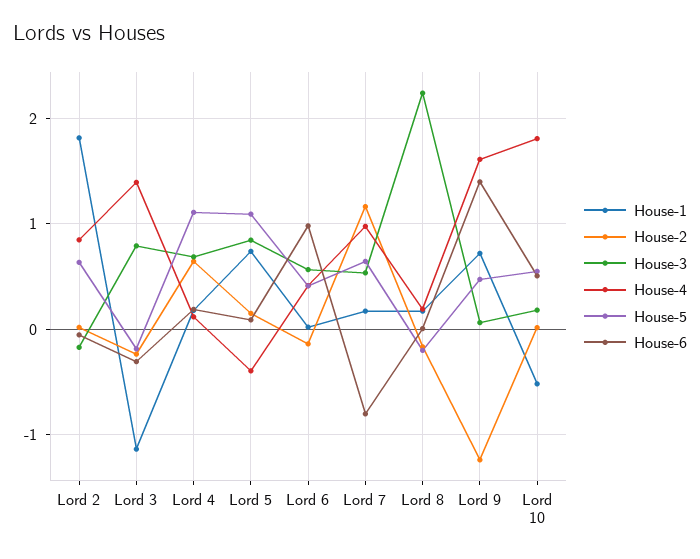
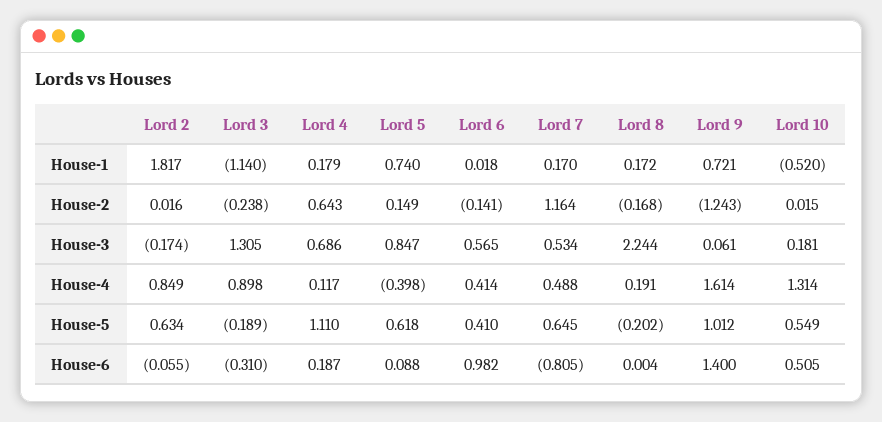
  {
    "House-1": {
      "Lord 2": 1.817,
      "Lord 3": -1.14,
      "Lord 4": 0.179,
      "Lord 5": 0.74,
      "Lord 6": 0.018,
      "Lord 7": 0.17,
      "Lord 8": 0.172,
      "Lord 9": 0.721,
      "Lord 10": -0.52
    },
    "House-2": {
      "Lord 2": 0.016,
      "Lord 3": -0.238,
      "Lord 4": 0.643,
      "Lord 5": 0.149,
      "Lord 6": -0.141,
      "Lord 7": 1.164,
      "Lord 8": -0.168,
      "Lord 9": -1.243,
      "Lord 10": 0.015
    },
    "House-3": {
      "Lord 2": -0.174,
-     "Lord 3": 0.8,
+     "Lord 3": 1.305,
      "Lord 4": 0.686,
      "Lord 5": 0.847,
      "Lord 6": 0.565,
      "Lord 7": 0.534,
      "Lord 8": 2.244,
      "Lord 9": 0.061,
      "Lord 10": 0.181
    },
    "House-4": {
      "Lord 2": 0.849,
-     "Lord 3": 1.4,
+     "Lord 3": 0.898,
      "Lord 4": 0.117,
      "Lord 5": -0.398,
      "Lord 6": 0.414,
-     "Lord 7": 1,
+     "Lord 7": 0.488,
      "Lord 8": 0.191,
      "Lord 9": 1.614,
-     "Lord 10": 1.8
+     "Lord 10": 1.314
    },
    "House-5": {
      "Lord 2": 0.634,
      "Lord 3": -0.189,
      "Lord 4": 1.11,
-     "Lord 5": 1.1,
+     "Lord 5": 0.618,
      "Lord 6": 0.41,
      "Lord 7": 0.645,
      "Lord 8": -0.202,
-     "Lord 9": 0.5,
+     "Lord 9": 1.012,
      "Lord 10": 0.549
    },
    "House-6": {
      "Lord 2": -0.055,
      "Lord 3": -0.31,
      "Lord 4": 0.187,
      "Lord 5": 0.088,
      "Lord 6": 0.982,
      "Lord 7": -0.805,
      "Lord 8": 0.004,
      "Lord 9": 1.4,
      "Lord 10": 0.505
    }
  }

